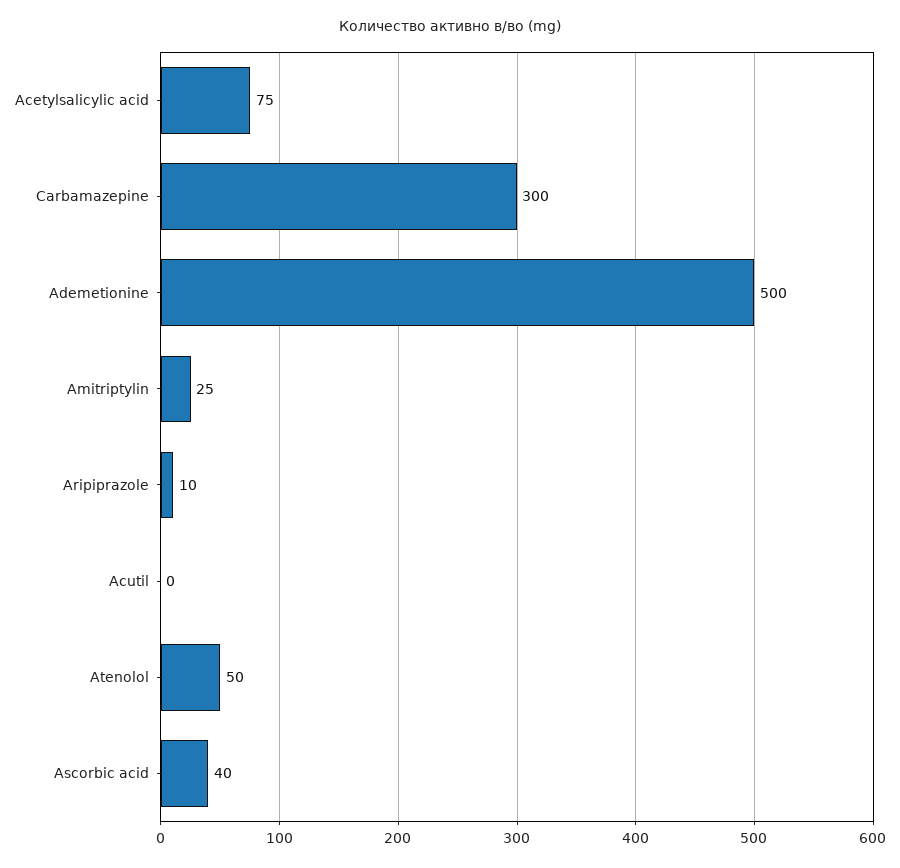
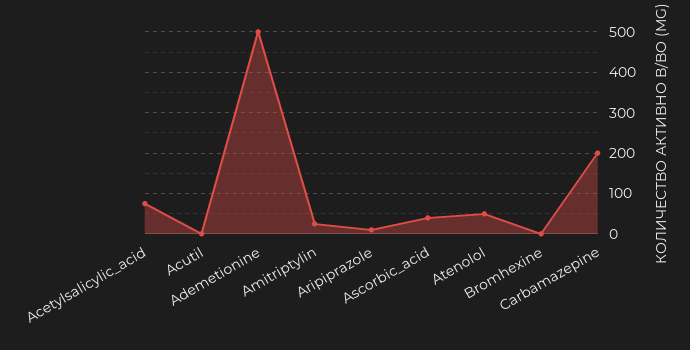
  {
    "Acetylsalicylic acid": 75,
-   "Carbamazepine": 300,
+   "Carbamazepine": 200,
    "Ademetionine": 500,
    "Amitriptylin": 25,
    "Aripiprazole": 10,
    "Acutil": 0,
    "Atenolol": 50,
-   "Ascorbic acid": 40
+   "Ascorbic acid": 40,
+   "Bromhexine": 0
  }

